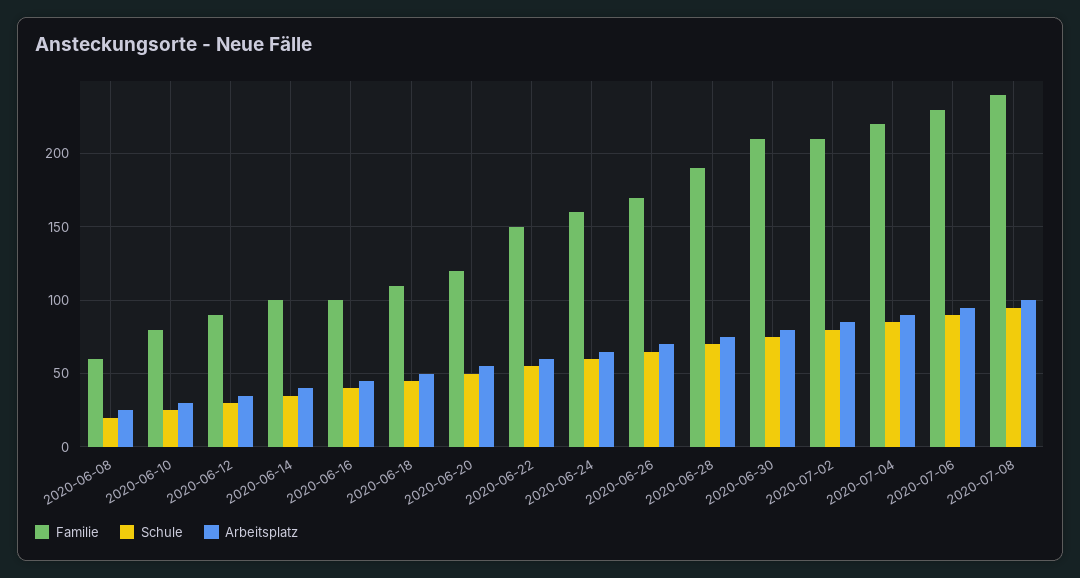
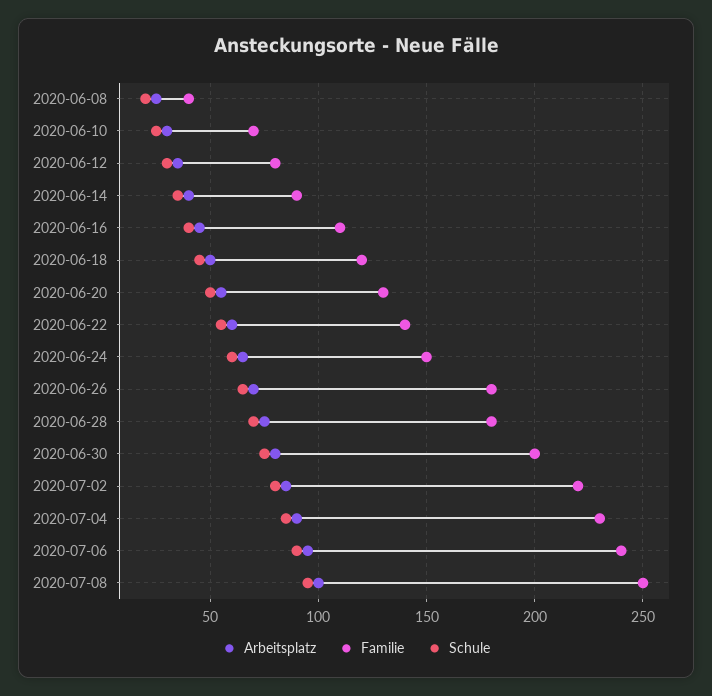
  {
    "Familie": {
-     "2020-06-08": 60,
+     "2020-06-08": 40,
-     "2020-06-10": 80,
+     "2020-06-10": 70,
-     "2020-06-12": 90,
+     "2020-06-12": 80,
-     "2020-06-14": 100,
+     "2020-06-14": 90,
-     "2020-06-16": 100,
+     "2020-06-16": 110,
-     "2020-06-18": 110,
+     "2020-06-18": 120,
-     "2020-06-20": 120,
+     "2020-06-20": 130,
-     "2020-06-22": 150,
+     "2020-06-22": 140,
-     "2020-06-24": 160,
+     "2020-06-24": 150,
-     "2020-06-26": 170,
+     "2020-06-26": 180,
-     "2020-06-28": 190,
+     "2020-06-28": 180,
-     "2020-06-30": 210,
+     "2020-06-30": 200,
-     "2020-07-02": 210,
+     "2020-07-02": 220,
-     "2020-07-04": 220,
+     "2020-07-04": 230,
-     "2020-07-06": 230,
+     "2020-07-06": 240,
-     "2020-07-08": 240
+     "2020-07-08": 250
    },
    "Schule": {
      "2020-06-08": 20,
      "2020-06-10": 25,
      "2020-06-12": 30,
      "2020-06-14": 35,
      "2020-06-16": 40,
      "2020-06-18": 45,
      "2020-06-20": 50,
      "2020-06-22": 55,
      "2020-06-24": 60,
      "2020-06-26": 65,
      "2020-06-28": 70,
      "2020-06-30": 75,
      "2020-07-02": 80,
      "2020-07-04": 85,
      "2020-07-06": 90,
      "2020-07-08": 95
    },
    "Arbeitsplatz": {
      "2020-06-08": 25,
      "2020-06-10": 30,
      "2020-06-12": 35,
      "2020-06-14": 40,
      "2020-06-16": 45,
      "2020-06-18": 50,
      "2020-06-20": 55,
      "2020-06-22": 60,
      "2020-06-24": 65,
      "2020-06-26": 70,
      "2020-06-28": 75,
      "2020-06-30": 80,
      "2020-07-02": 85,
      "2020-07-04": 90,
      "2020-07-06": 95,
      "2020-07-08": 100
    }
  }

